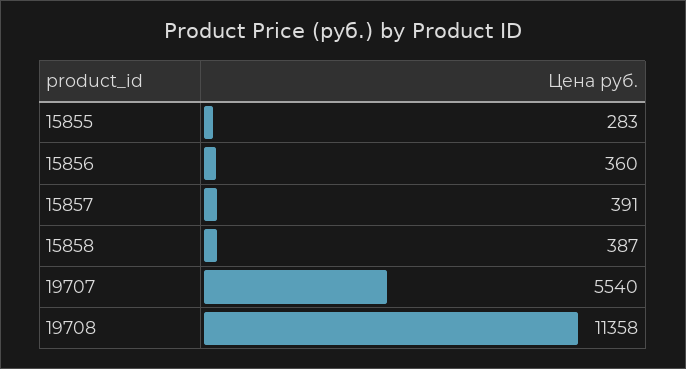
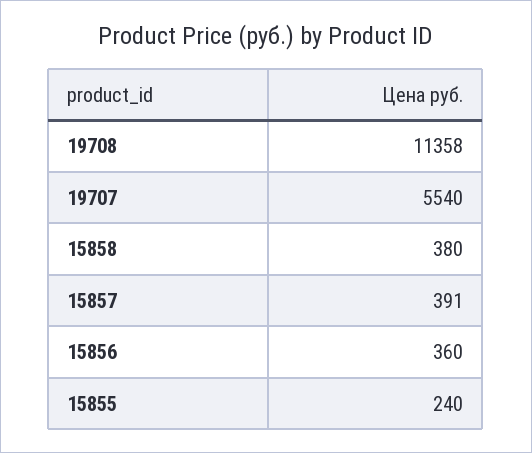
  {
-   "15855": 283,
+   "15855": 240,
    "15856": 360,
    "15857": 391,
-   "15858": 387,
+   "15858": 380,
    "19707": 5540,
    "19708": 11358
  }

